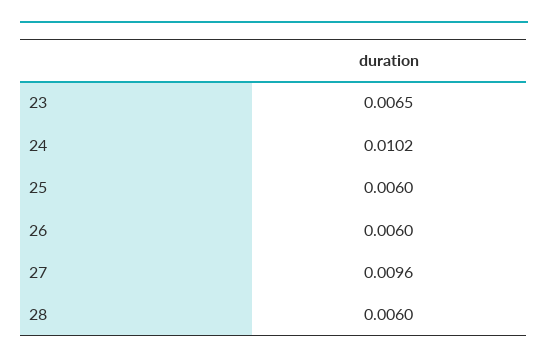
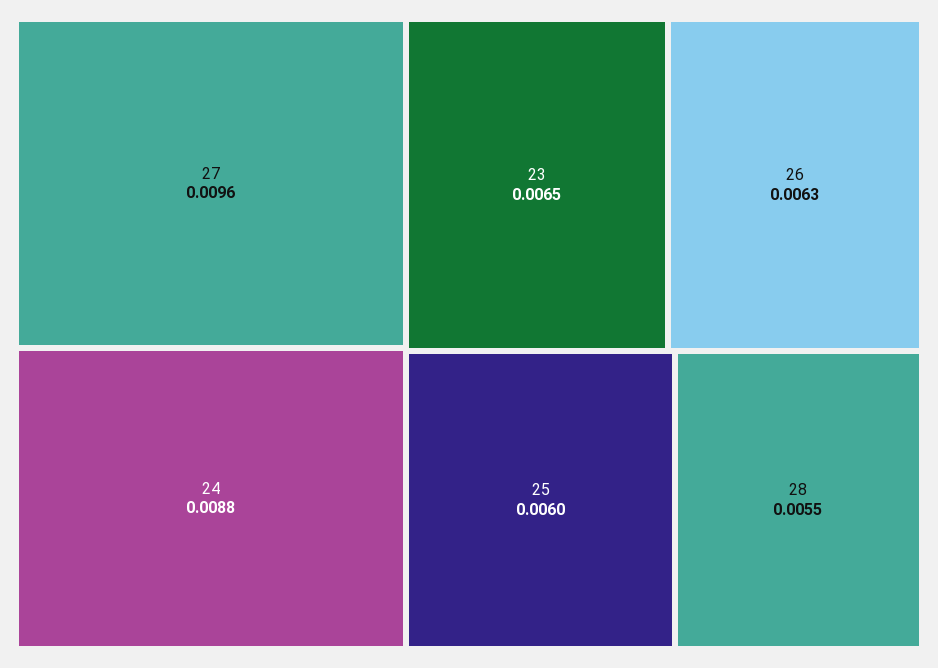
  {
    "23": 0.0065,
-   "24": 0.0102,
+   "24": 0.0088,
    "25": 0.006,
-   "26": 0.006,
+   "26": 0.0063,
    "27": 0.0096,
-   "28": 0.006
+   "28": 0.0055
  }

